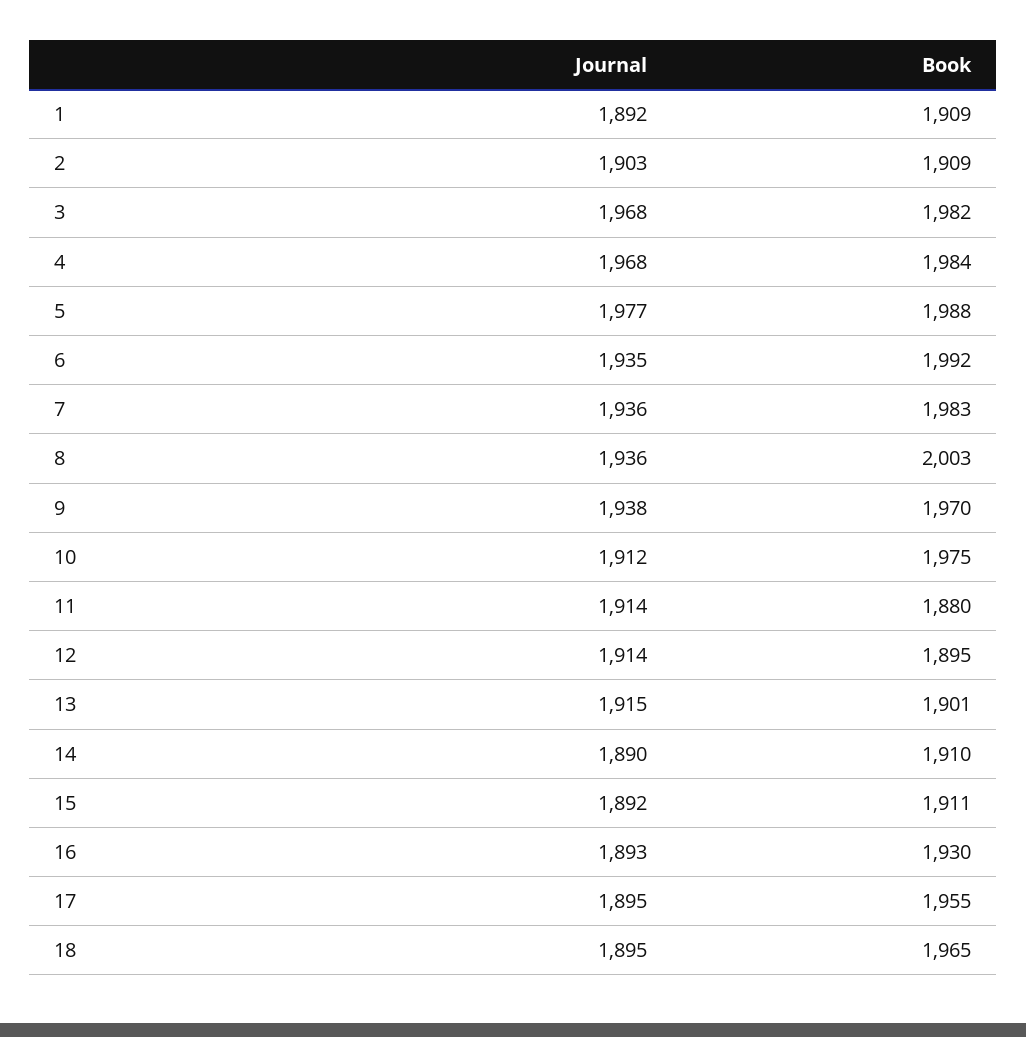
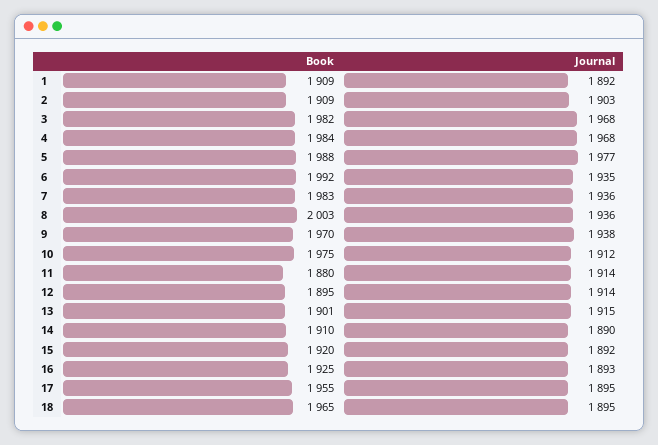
  {
    "Journal": {
      "1": 1892,
      "2": 1903,
      "3": 1968,
      "4": 1968,
      "5": 1977,
      "6": 1935,
      "7": 1936,
      "8": 1936,
      "9": 1938,
      "10": 1912,
      "11": 1914,
      "12": 1914,
      "13": 1915,
      "14": 1890,
      "15": 1892,
      "16": 1893,
      "17": 1895,
      "18": 1895
    },
    "Book": {
      "1": 1909,
      "2": 1909,
      "3": 1982,
      "4": 1984,
      "5": 1988,
      "6": 1992,
      "7": 1983,
      "8": 2003,
      "9": 1970,
      "10": 1975,
      "11": 1880,
      "12": 1895,
      "13": 1901,
      "14": 1910,
-     "15": 1911,
+     "15": 1920,
-     "16": 1930,
+     "16": 1925,
      "17": 1955,
      "18": 1965
    }
  }

